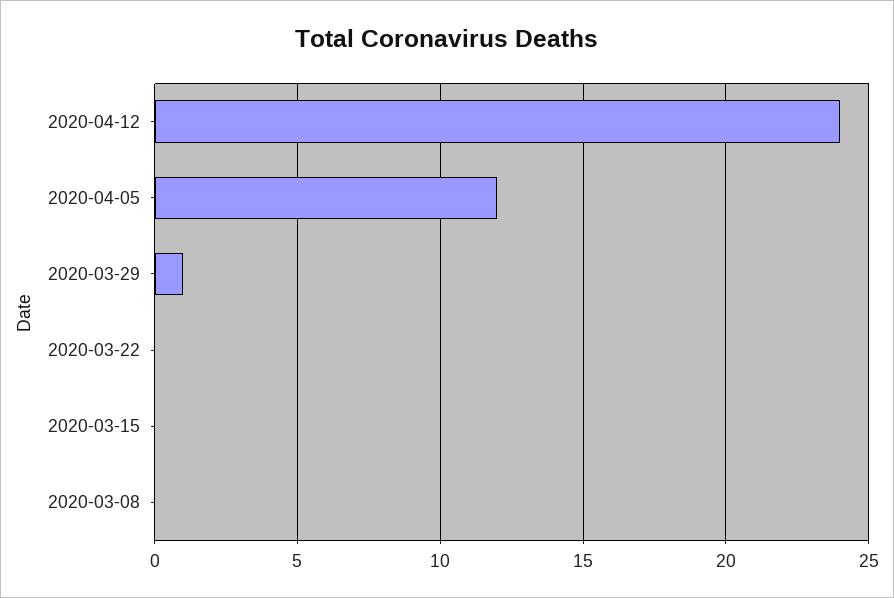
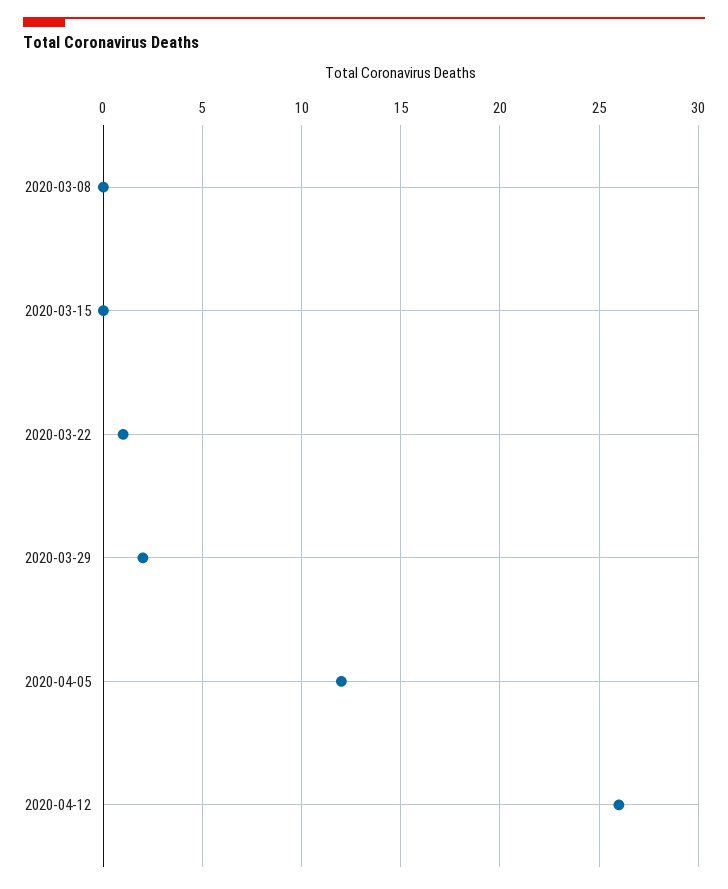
  {
-   "2020-04-12": 24,
+   "2020-04-12": 26,
    "2020-04-05": 12,
-   "2020-03-29": 1,
+   "2020-03-29": 2,
-   "2020-03-22": 0,
+   "2020-03-22": 1,
    "2020-03-15": 0,
    "2020-03-08": 0
  }

